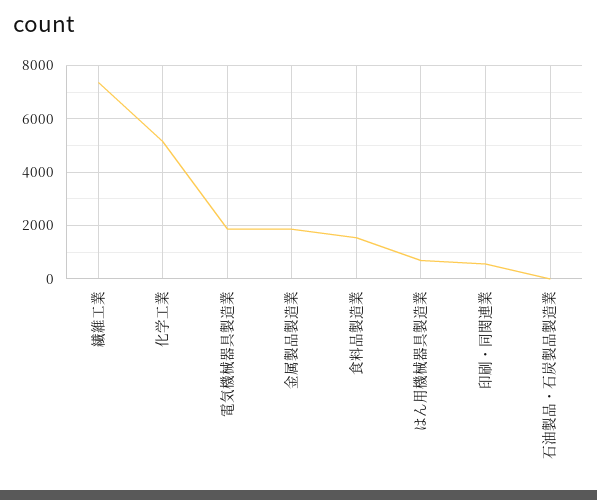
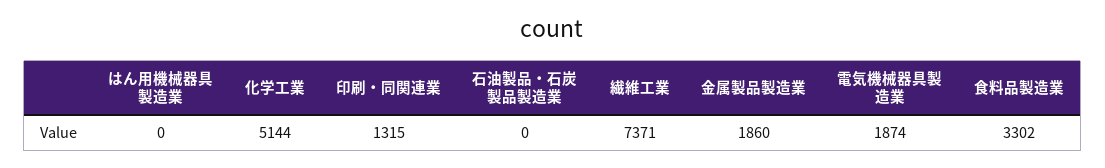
  {
    "繊維工業": 7371,
    "化学工業": 5144,
    "電気機械器具製造業": 1874,
    "金属製品製造業": 1860,
-   "食料品製造業": 1500,
+   "食料品製造業": 3302,
-   "はん用機械器具製造業": 750,
+   "はん用機械器具製造業": 0,
-   "印刷・同関連業": 500,
+   "印刷・同関連業": 1315,
    "石油製品・石炭製品製造業": 0
  }

